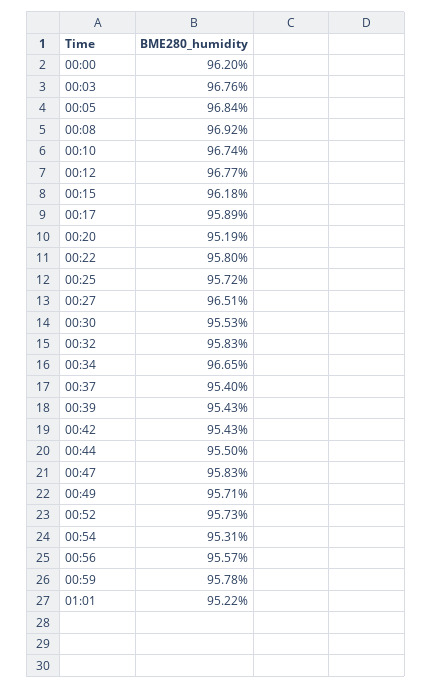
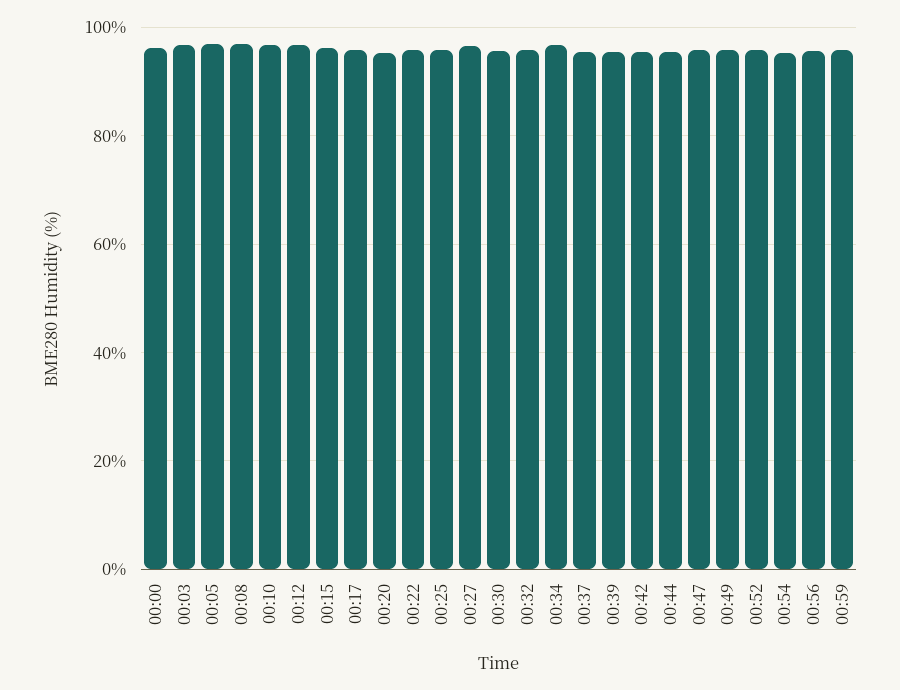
  {
    "00:00": 96.2,
    "00:03": 96.76,
    "00:05": 96.84,
    "00:08": 96.92,
    "00:10": 96.74,
    "00:12": 96.77,
    "00:15": 96.18,
    "00:17": 95.89,
    "00:20": 95.19,
    "00:22": 95.8,
    "00:25": 95.72,
    "00:27": 96.51,
    "00:30": 95.53,
    "00:32": 95.83,
    "00:34": 96.65,
    "00:37": 95.4,
    "00:39": 95.43,
    "00:42": 95.43,
    "00:44": 95.5,
    "00:47": 95.83,
    "00:49": 95.71,
    "00:52": 95.73,
    "00:54": 95.31,
    "00:56": 95.57,
-   "00:59": 95.78,
+   "00:59": 95.78
-   "01:01": 95.22
  }

